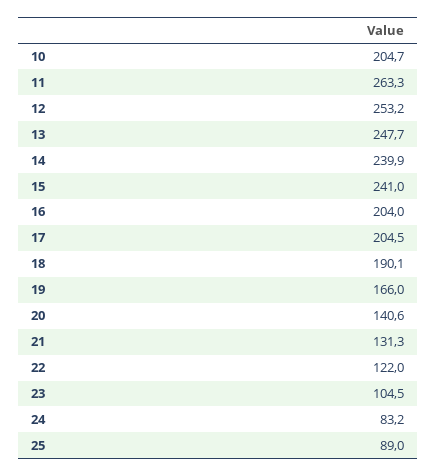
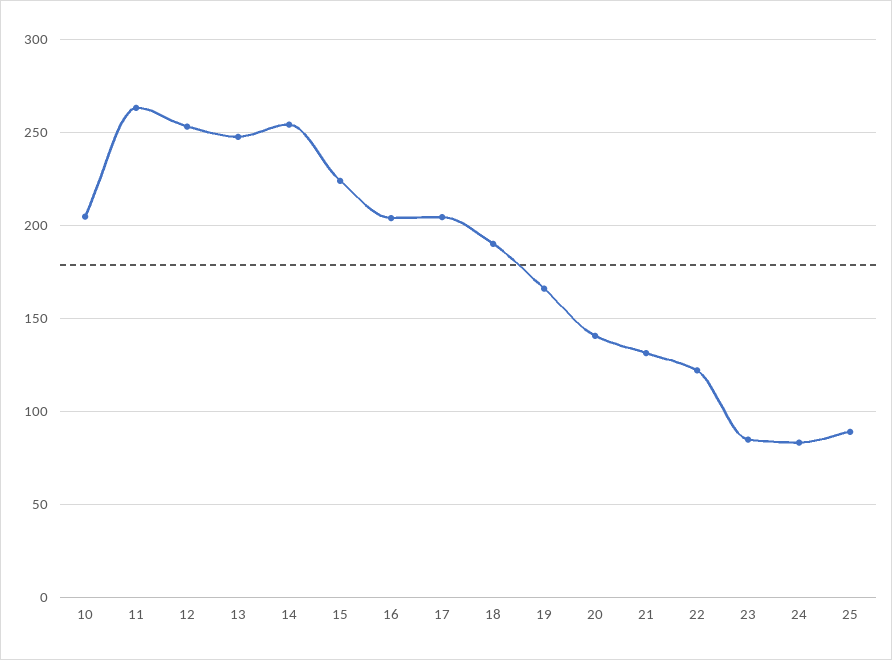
  {
    "10": 204.7,
    "11": 263.3,
    "12": 253.2,
    "13": 247.7,
-   "14": 239.9,
+   "14": 255,
-   "15": 241,
+   "15": 225,
    "16": 204,
    "17": 204.5,
    "18": 190.1,
    "19": 166,
    "20": 140.6,
    "21": 131.3,
    "22": 122,
-   "23": 104.5,
+   "23": 85,
    "24": 83.2,
    "25": 89
  }

